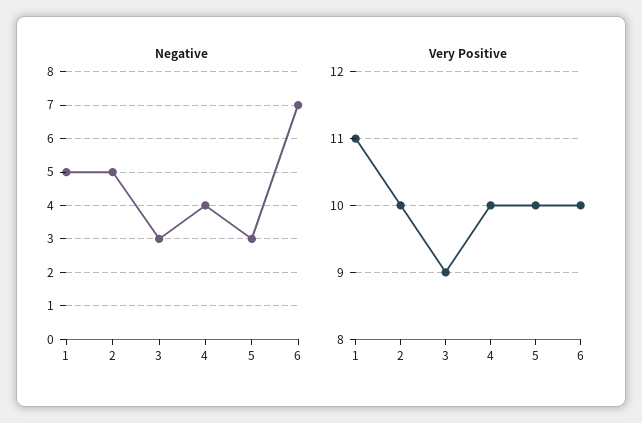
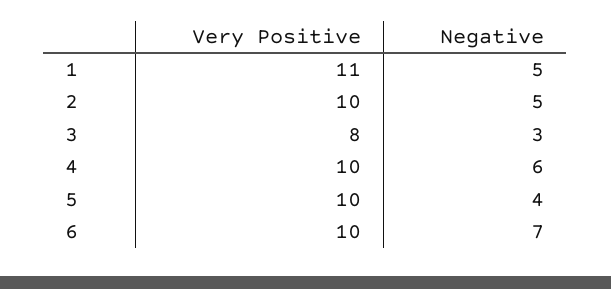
  {
    "Negative": {
      "1": 5,
      "2": 5,
      "3": 3,
-     "4": 4,
+     "4": 6,
-     "5": 3,
+     "5": 4,
      "6": 7
    },
    "Very Positive": {
      "1": 11,
      "2": 10,
-     "3": 9,
+     "3": 8,
      "4": 10,
      "5": 10,
      "6": 10
    }
  }

